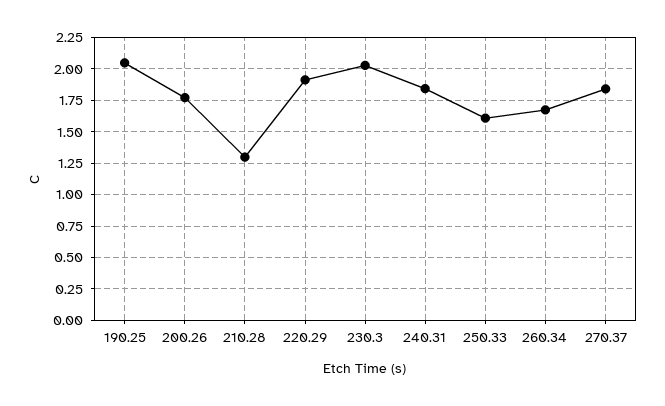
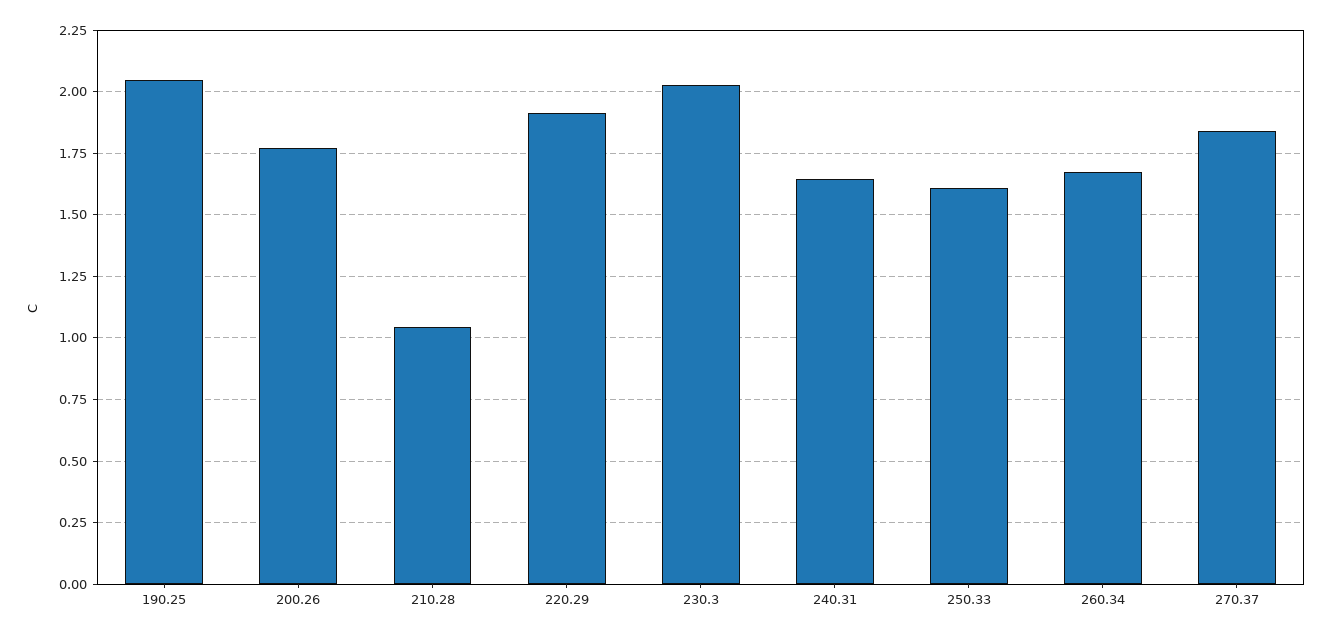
  {
    "190.25": 2.05,
    "200.26": 1.775,
-   "210.28": 1.3,
+   "210.28": 1.05,
    "220.29": 1.9,
    "230.3": 2.025,
-   "240.31": 1.85,
+   "240.31": 1.65,
    "250.33": 1.6,
    "260.34": 1.675,
    "270.37": 1.85
  }

